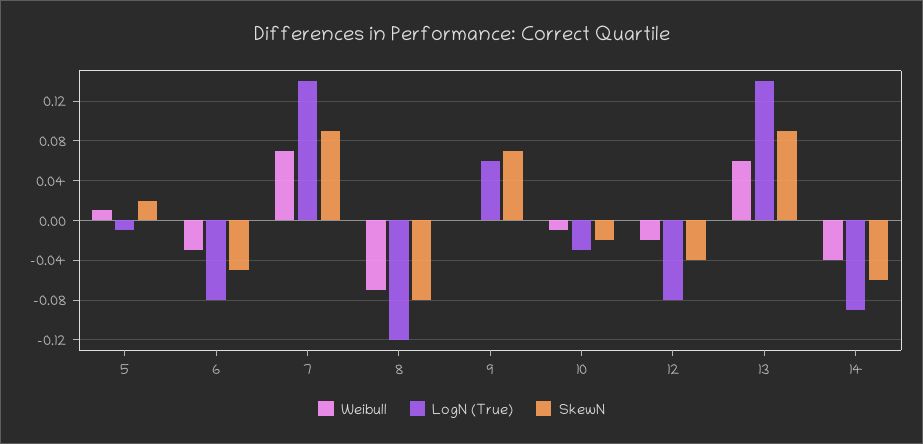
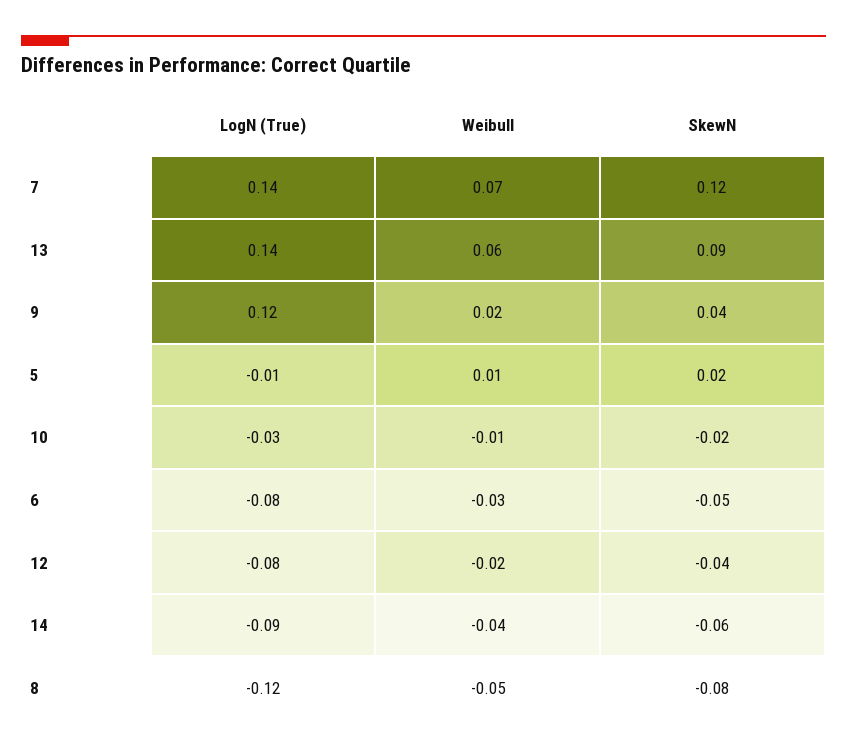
  {
    "Weibull": {
      "5": 0.01,
      "6": -0.03,
      "7": 0.07,
-     "8": -0.07,
+     "8": -0.05,
-     "9": 0,
+     "9": 0.02,
      "10": -0.01,
      "12": -0.02,
      "13": 0.06,
      "14": -0.04
    },
    "LogN (True)": {
      "5": -0.01,
      "6": -0.08,
      "7": 0.14,
      "8": -0.12,
-     "9": 0.06,
+     "9": 0.12,
      "10": -0.03,
      "12": -0.08,
      "13": 0.14,
      "14": -0.09
    },
    "SkewN": {
      "5": 0.02,
      "6": -0.05,
-     "7": 0.09,
+     "7": 0.12,
      "8": -0.08,
-     "9": 0.07,
+     "9": 0.04,
      "10": -0.02,
      "12": -0.04,
      "13": 0.09,
      "14": -0.06
    }
  }

